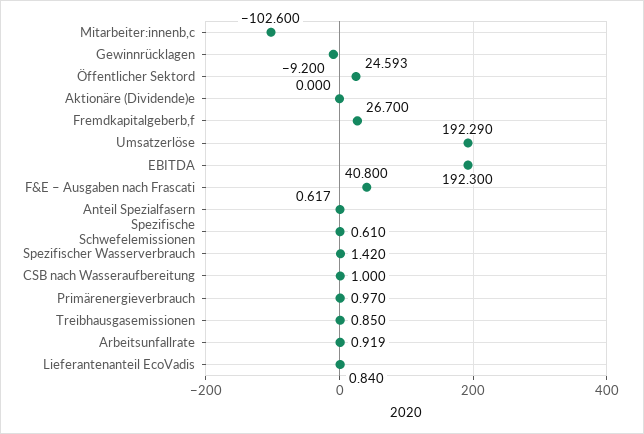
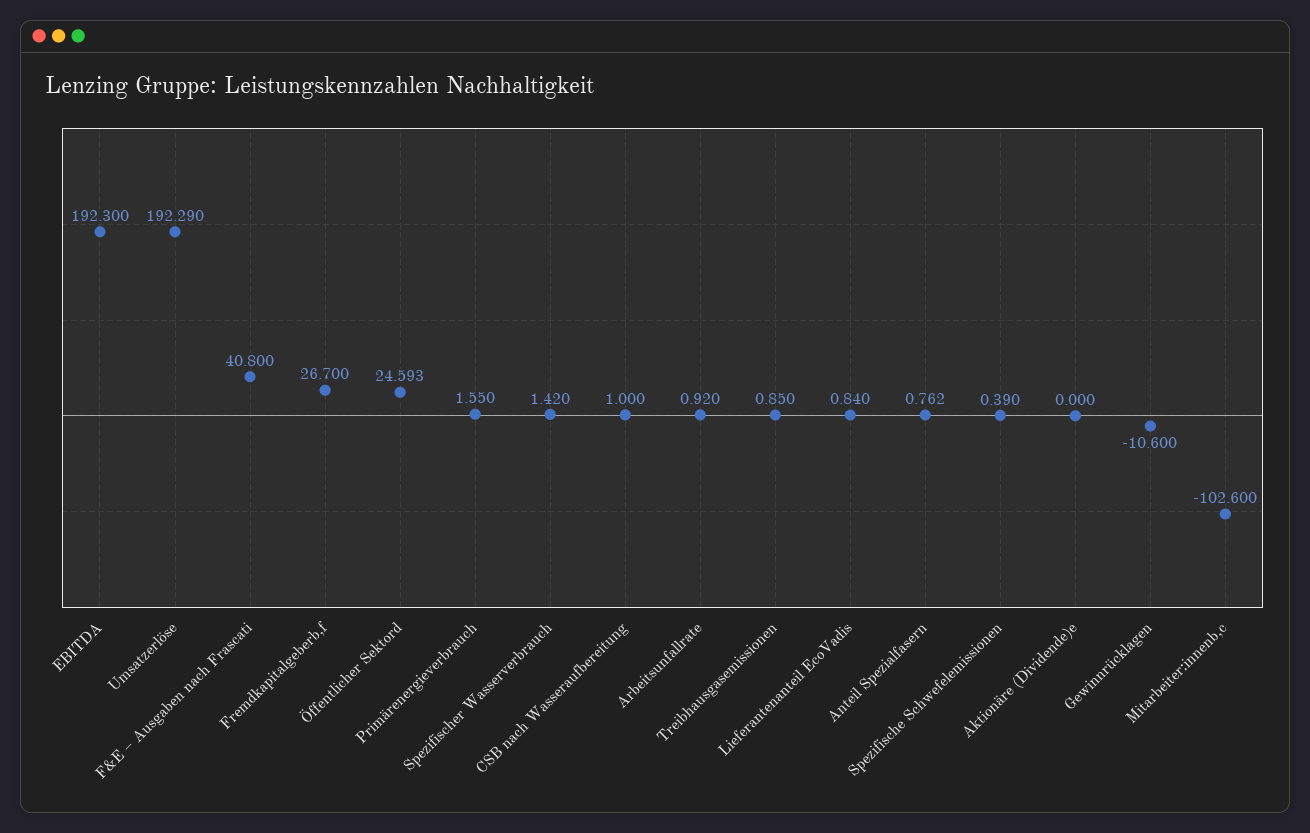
  {
    "Mitarbeiter:innenb,c": -102.6,
-   "Gewinnrücklagen": -9.2,
+   "Gewinnrücklagen": -10.6,
    "Öffentlicher Sektord": 24.593,
    "Aktionäre (Dividende)e": 0,
    "Fremdkapitalgeberb,f": 26.7,
    "Umsatzerlöse": 192.29,
    "EBITDA": 192.3,
    "F&E – Ausgaben nach Frascati": 40.8,
-   "Anteil Spezialfasern": 0.617,
+   "Anteil Spezialfasern": 0.762,
-   "Spezifische Schwefelemissionen": 0.61,
+   "Spezifische Schwefelemissionen": 0.39,
    "Spezifischer Wasserverbrauch": 1.42,
    "CSB nach Wasseraufbereitung": 1,
-   "Primärenergieverbrauch": 0.97,
+   "Primärenergieverbrauch": 1.55,
    "Treibhausgasemissionen": 0.85,
-   "Arbeitsunfallrate": 0.919,
+   "Arbeitsunfallrate": 0.92,
    "Lieferantenanteil EcoVadis": 0.84
  }

